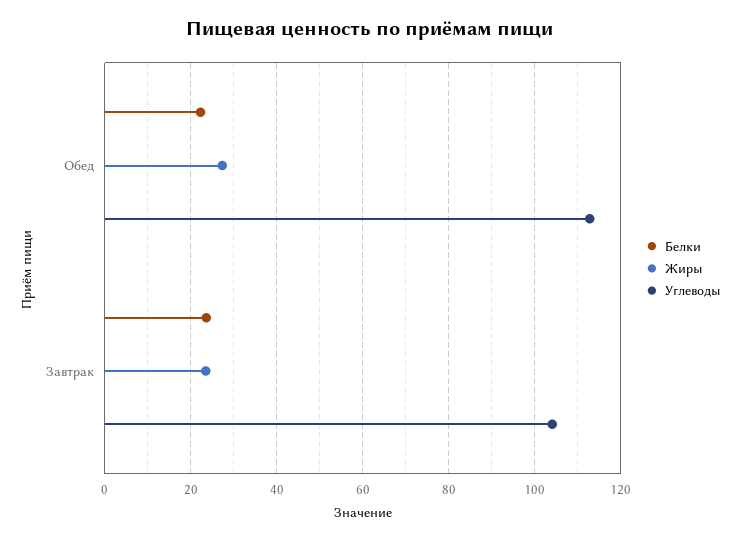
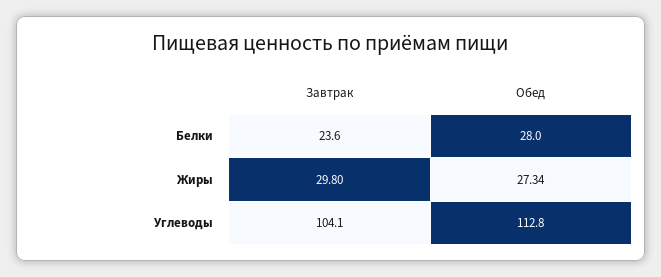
  {
    "Белки": {
-     "Обед": 22,
+     "Обед": 28,
      "Завтрак": 23.6
    },
    "Жиры": {
      "Обед": 27.34,
-     "Завтрак": 24
+     "Завтрак": 29.8
    },
    "Углеводы": {
      "Обед": 112.8,
      "Завтрак": 104.1
    }
  }

